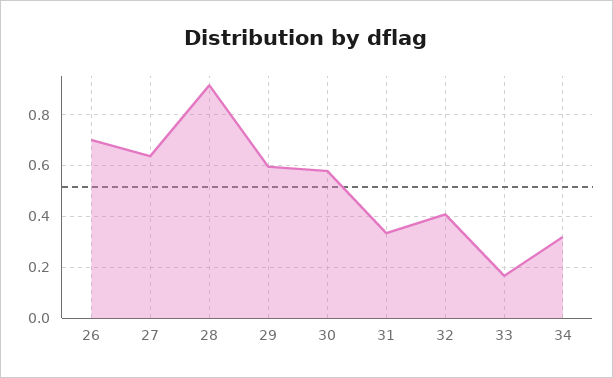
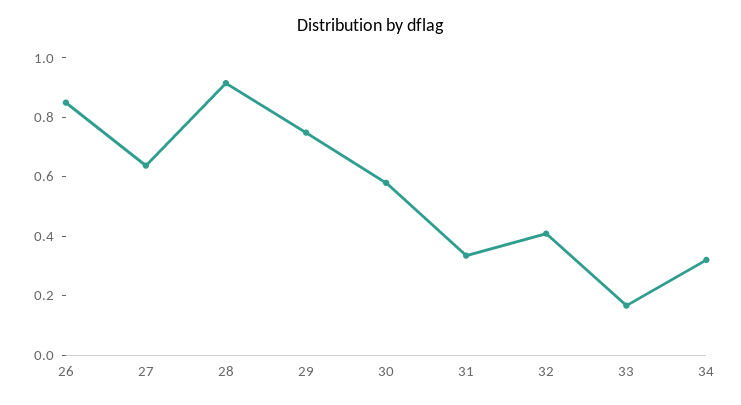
  {
-   "26": 0.7,
+   "26": 0.85,
    "27": 0.625,
    "28": 0.925,
-   "29": 0.6,
+   "29": 0.75,
    "30": 0.575,
    "31": 0.325,
    "32": 0.4,
    "33": 0.175,
    "34": 0.325
  }

